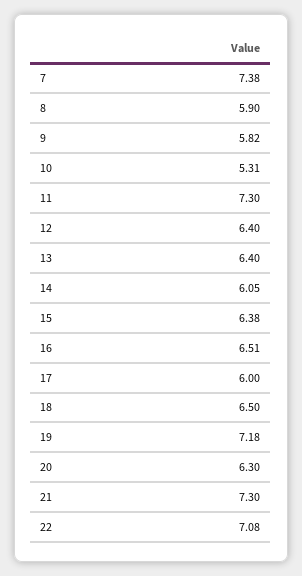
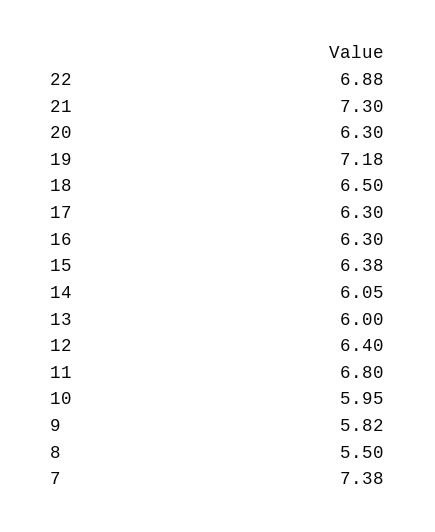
  {
    "7": 7.38,
-   "8": 5.9,
+   "8": 5.5,
    "9": 5.82,
-   "10": 5.31,
+   "10": 5.95,
-   "11": 7.3,
+   "11": 6.8,
    "12": 6.4,
-   "13": 6.4,
+   "13": 6,
    "14": 6.05,
    "15": 6.38,
-   "16": 6.51,
+   "16": 6.3,
-   "17": 6,
+   "17": 6.3,
    "18": 6.5,
    "19": 7.18,
    "20": 6.3,
    "21": 7.3,
-   "22": 7.08
+   "22": 6.88
  }

